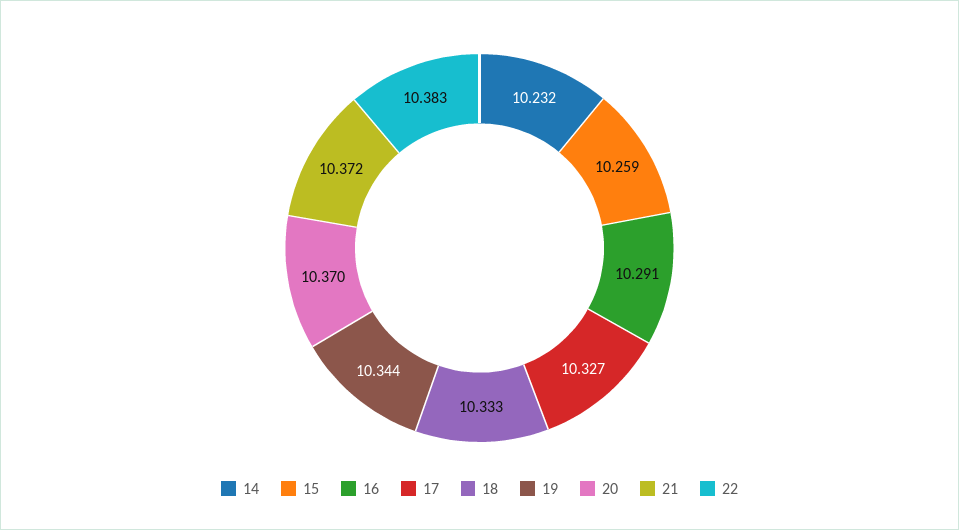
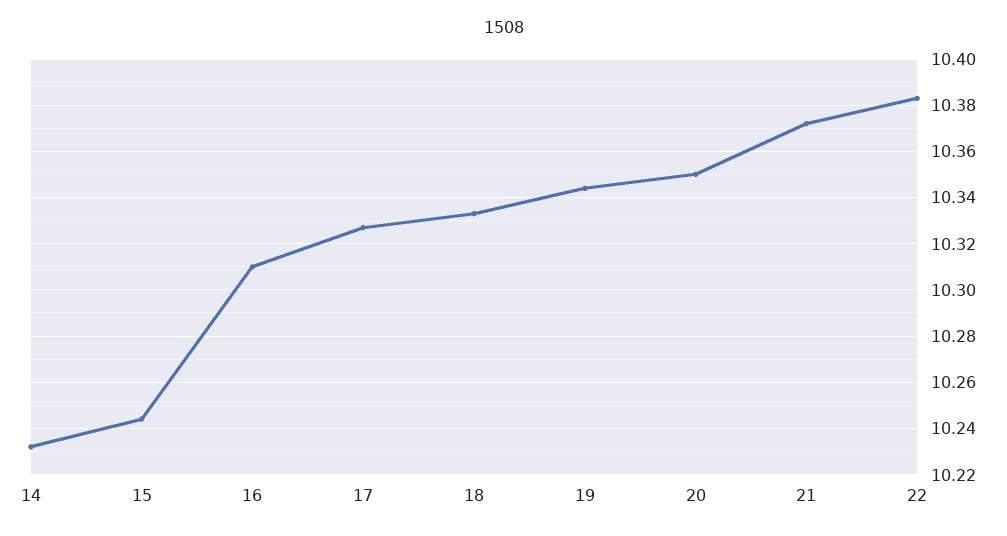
  {
    "14": 10.232,
-   "15": 10.259,
+   "15": 10.245,
-   "16": 10.291,
+   "16": 10.31,
    "17": 10.327,
    "18": 10.333,
    "19": 10.344,
-   "20": 10.37,
+   "20": 10.35,
    "21": 10.372,
    "22": 10.383
  }

